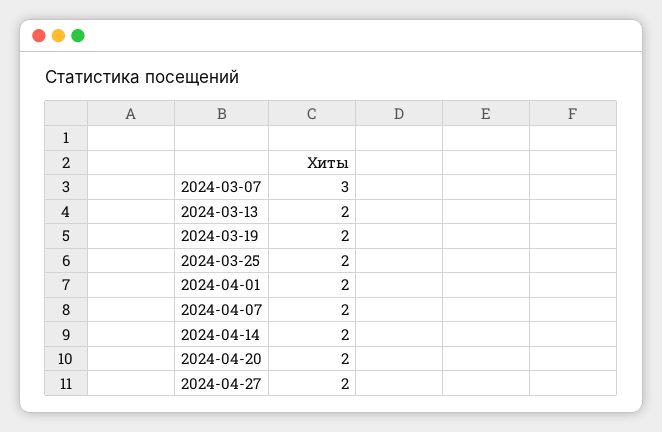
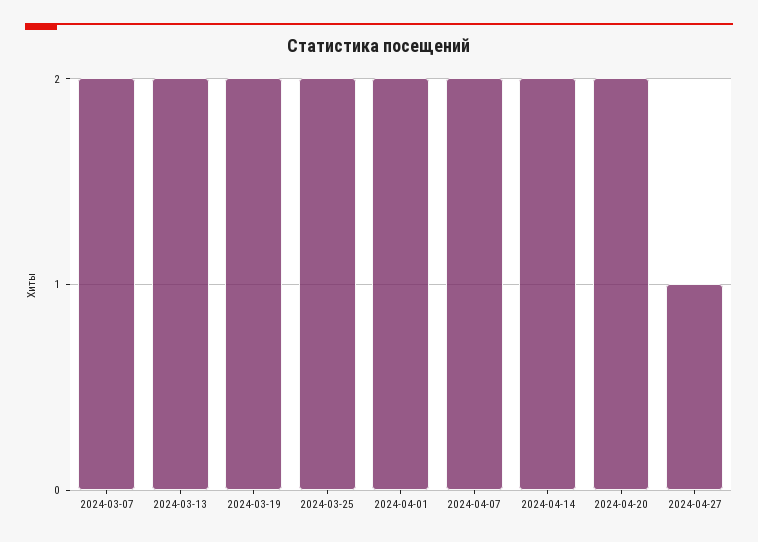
  {
-   "2024-03-07": 3,
+   "2024-03-07": 2,
    "2024-03-13": 2,
    "2024-03-19": 2,
    "2024-03-25": 2,
    "2024-04-01": 2,
    "2024-04-07": 2,
    "2024-04-14": 2,
    "2024-04-20": 2,
-   "2024-04-27": 2
+   "2024-04-27": 1
  }

